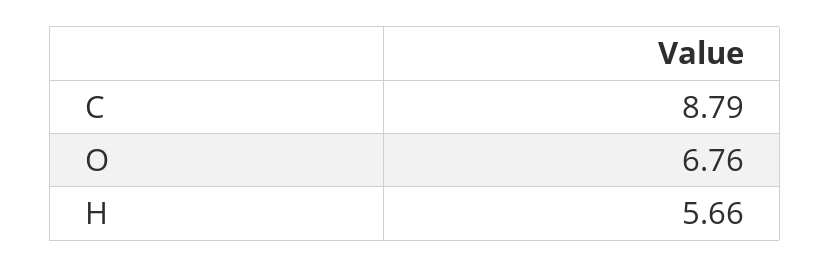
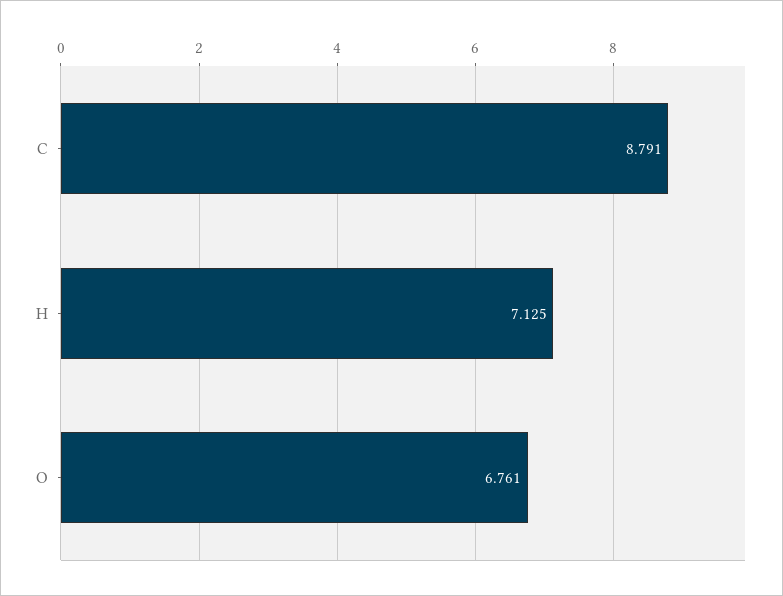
  {
    "C": 8.791,
    "O": 6.761,
-   "H": 5.66
+   "H": 7.125
  }

